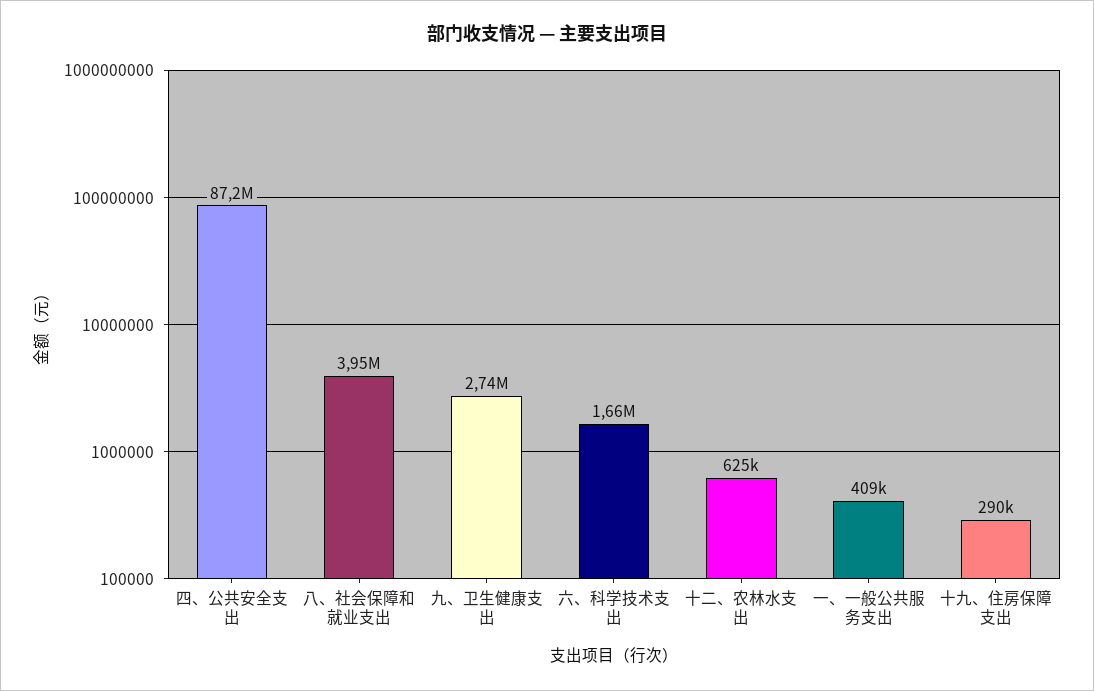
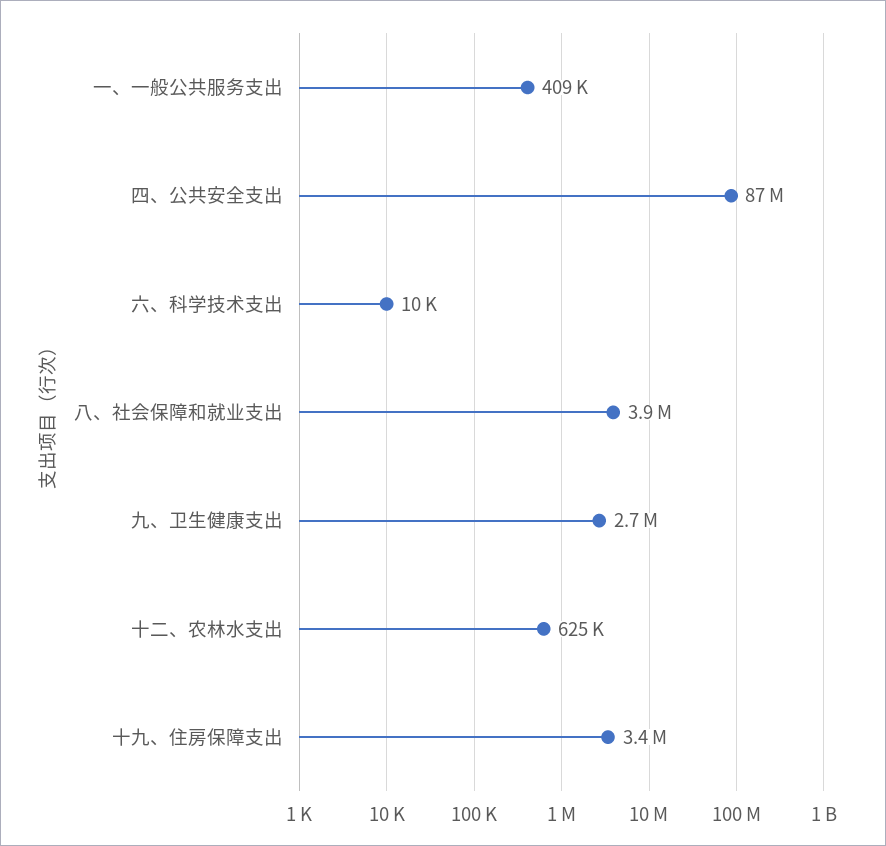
  {
    "四、公共安全支出": 87200000,
    "八、社会保障和就业支出": 3950000,
    "九、卫生健康支出": 2740000,
-   "六、科学技术支出": 1660000,
+   "六、科学技术支出": 10000,
    "十二、农林水支出": 625000,
    "一、一般公共服务支出": 409000,
-   "十九、住房保障支出": 290000
+   "十九、住房保障支出": 3400000
  }

